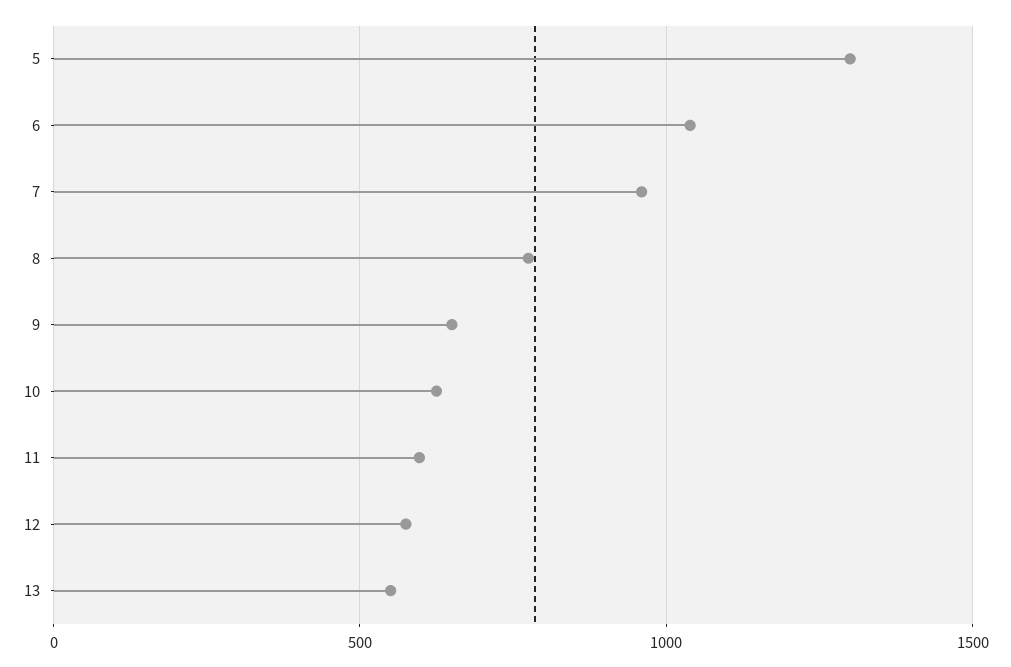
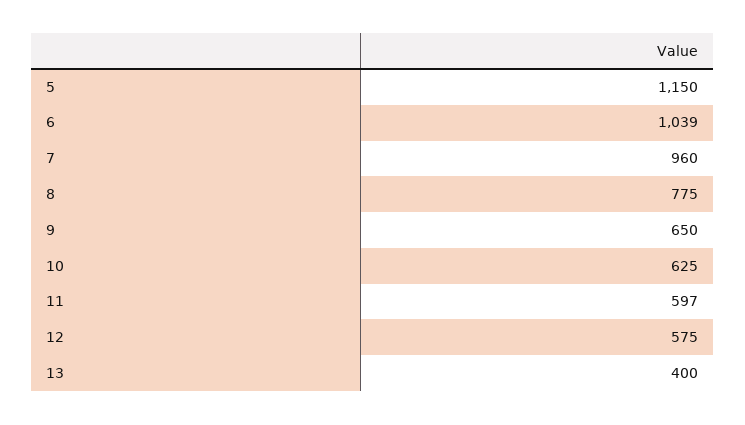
  {
-   "5": 1300,
+   "5": 1150,
    "6": 1039,
    "7": 960,
    "8": 775,
    "9": 650,
    "10": 625,
    "11": 597,
    "12": 575,
-   "13": 550
+   "13": 400
  }

